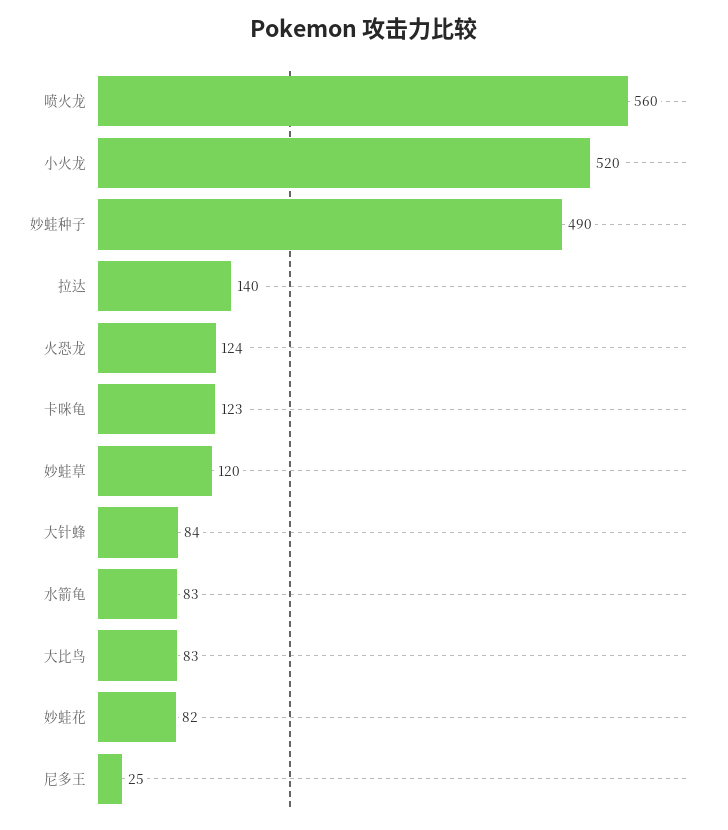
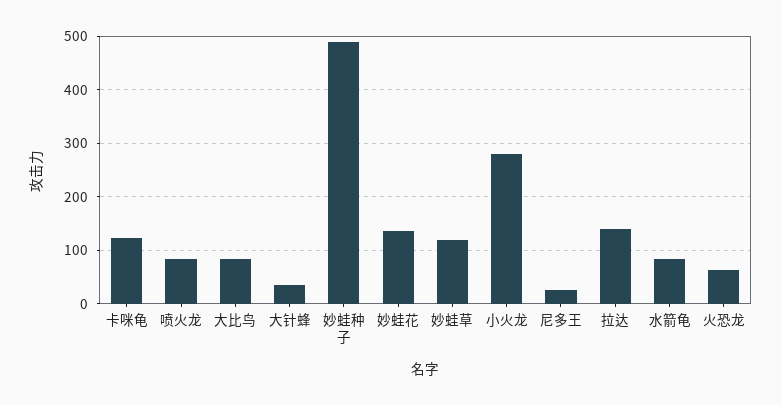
  {
-   "喷火龙": 560,
+   "喷火龙": 80,
-   "小火龙": 520,
+   "小火龙": 280,
    "妙蛙种子": 490,
    "拉达": 140,
-   "火恐龙": 124,
+   "火恐龙": 60,
    "卡咪龟": 123,
    "妙蛙草": 120,
-   "大针蜂": 84,
+   "大针蜂": 40,
    "水箭龟": 83,
    "大比鸟": 83,
-   "妙蛙花": 82,
+   "妙蛙花": 140,
    "尼多王": 25
  }

